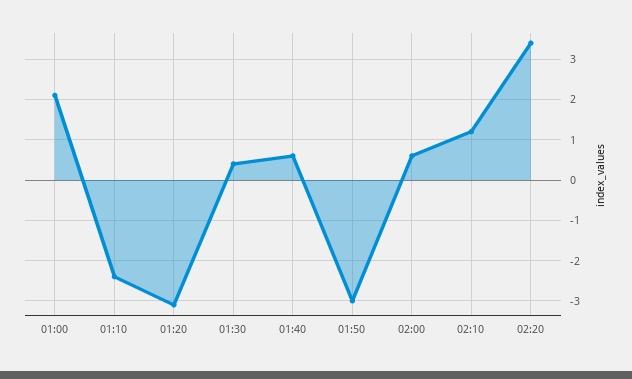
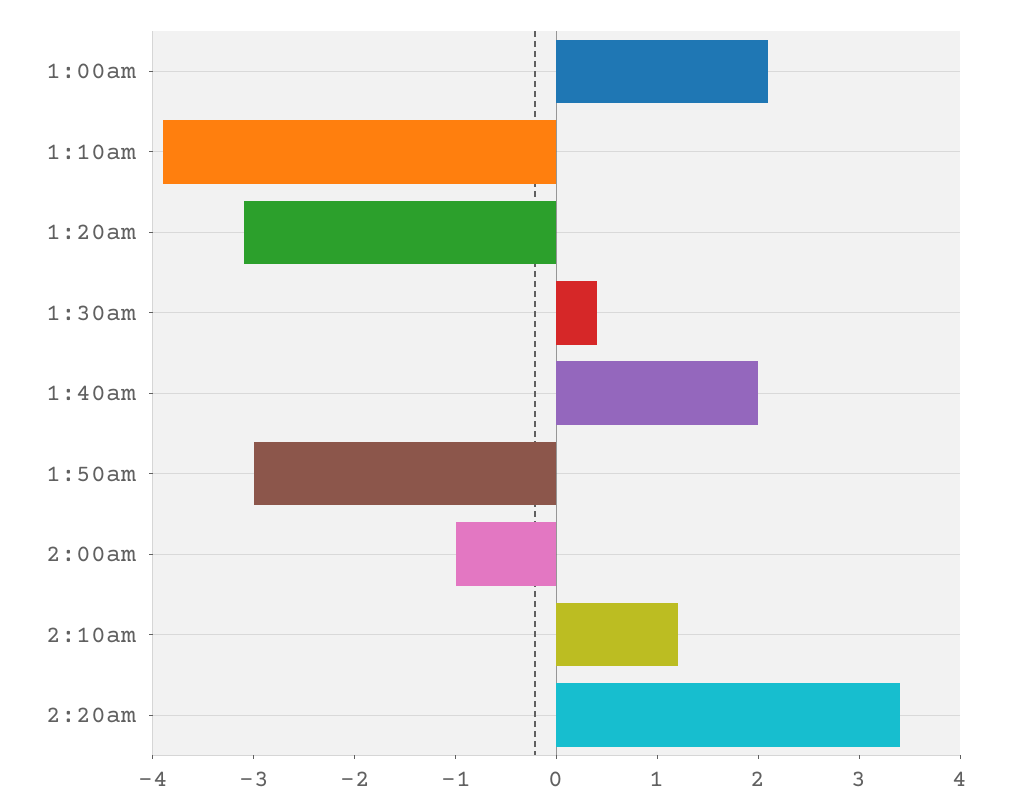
  {
    "01:00": 2.1,
-   "01:10": -2.5,
+   "01:10": -3.9,
    "01:20": -3.1,
    "01:30": 0.4,
-   "01:40": 0.5,
+   "01:40": 2,
    "01:50": -3,
-   "02:00": 0.5,
+   "02:00": -1,
    "02:10": 1.2,
    "02:20": 3.4
  }

